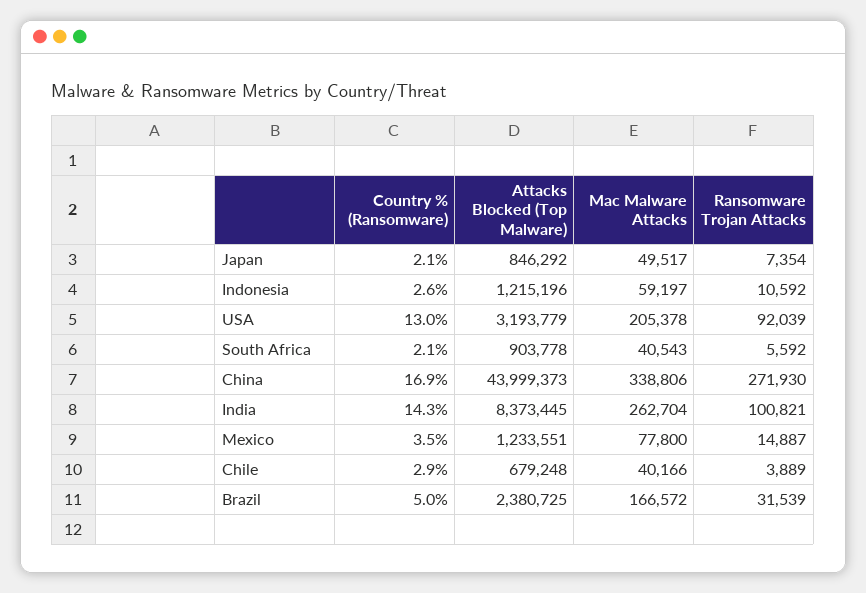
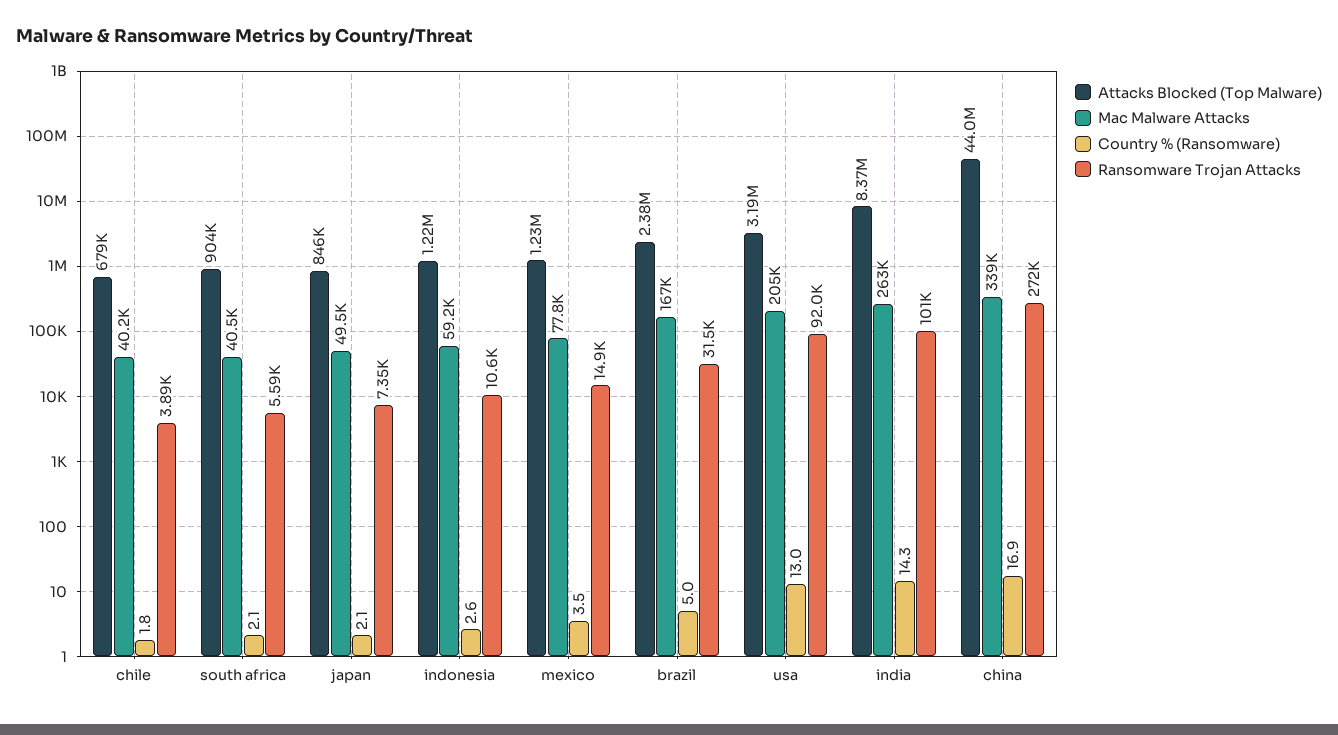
  {
    "Country % (Ransomware)": {
      "Japan": 2.1,
      "Indonesia": 2.6,
      "USA": 13,
      "South Africa": 2.1,
      "China": 16.9,
      "India": 14.3,
      "Mexico": 3.5,
-     "Chile": 2.9,
+     "Chile": 1.8,
      "Brazil": 5
    },
    "Attacks Blocked (Top Malware)": {
      "Japan": 846292,
      "Indonesia": 1215196,
      "USA": 3193779,
      "South Africa": 903778,
      "China": 43999373,
      "India": 8373445,
      "Mexico": 1233551,
      "Chile": 679248,
      "Brazil": 2380725
    },
    "Mac Malware Attacks": {
      "Japan": 49517,
      "Indonesia": 59197,
      "USA": 205378,
      "South Africa": 40543,
      "China": 338806,
      "India": 262704,
      "Mexico": 77800,
      "Chile": 40166,
      "Brazil": 166572
    },
    "Ransomware Trojan Attacks": {
      "Japan": 7354,
      "Indonesia": 10592,
      "USA": 92039,
      "South Africa": 5592,
      "China": 271930,
      "India": 100821,
      "Mexico": 14887,
      "Chile": 3889,
      "Brazil": 31539
    }
  }

